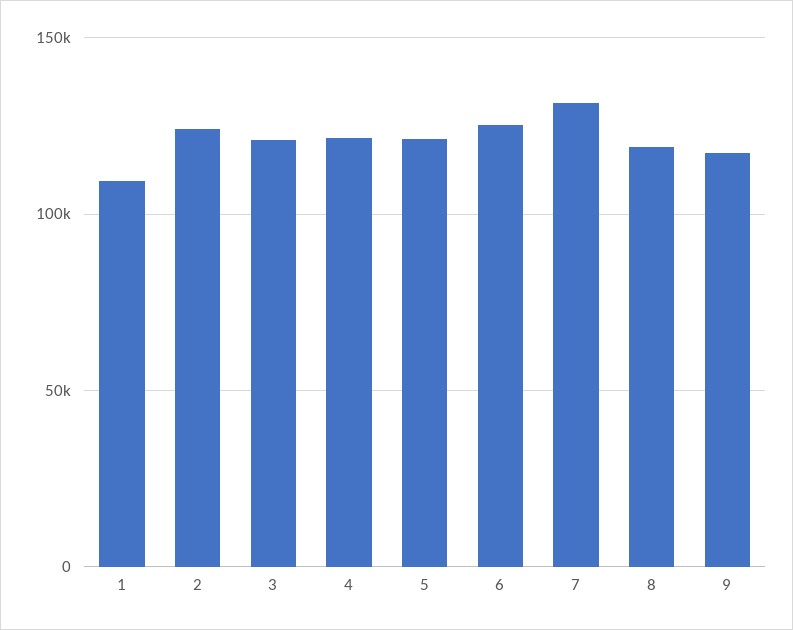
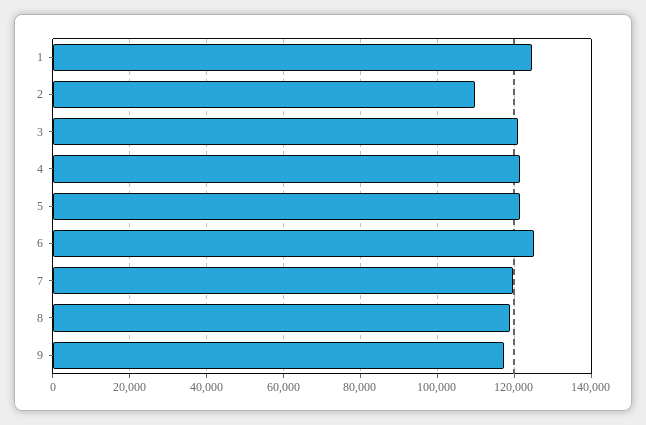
  {
-   "1": 110000,
+   "1": 124000,
-   "2": 125000,
+   "2": 110000,
    "3": 122000,
    "4": 122000,
    "5": 122000,
    "6": 126000,
-   "7": 130000,
+   "7": 120000,
    "8": 118000,
    "9": 118000
  }

